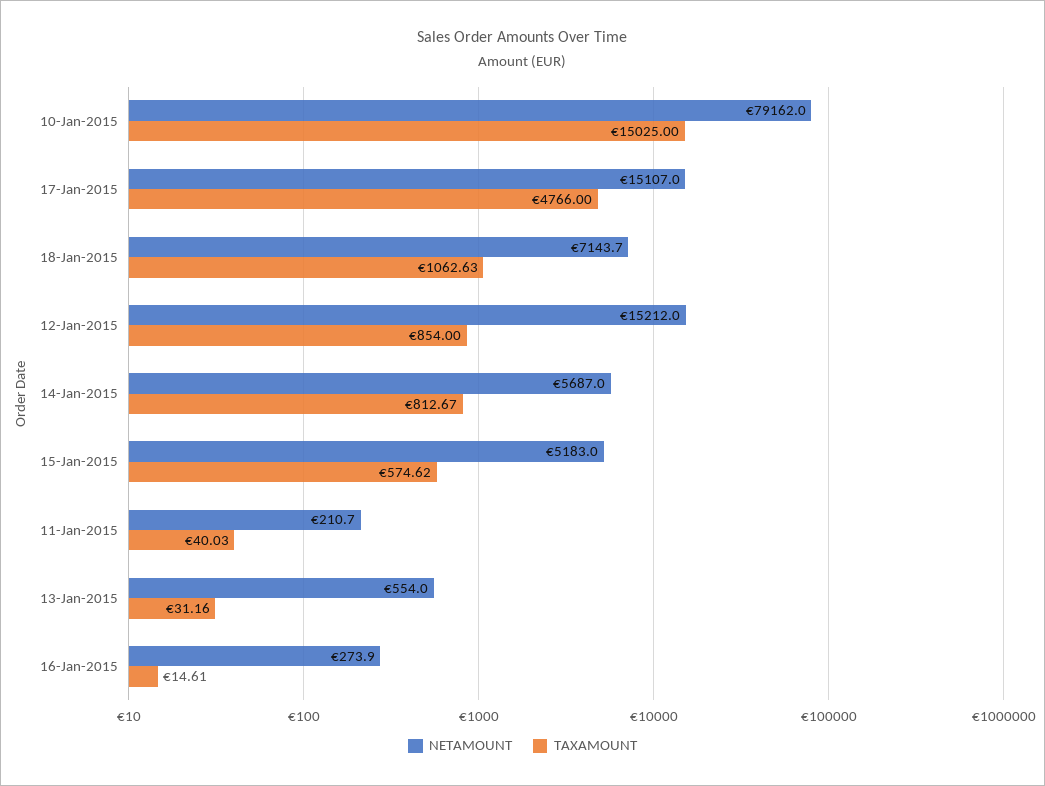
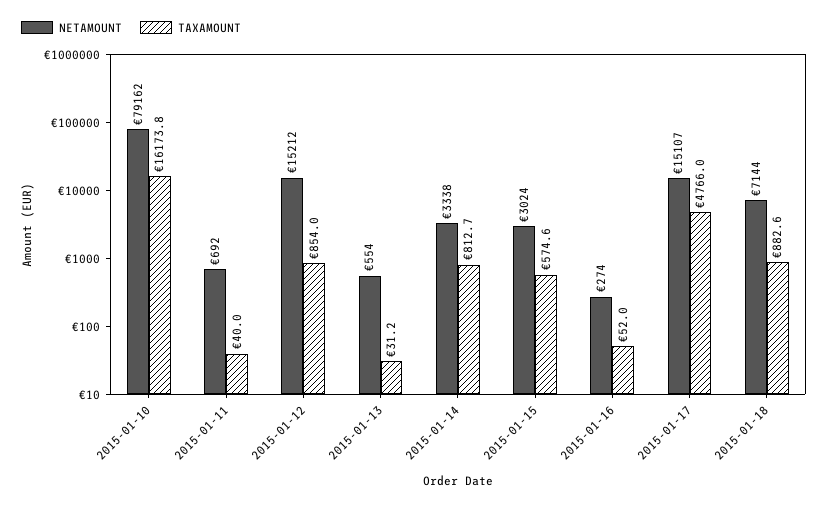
  {
    "NETAMOUNT": {
      "10-Jan-2015": 79162,
      "17-Jan-2015": 15107,
      "18-Jan-2015": 7143.7,
      "12-Jan-2015": 15212,
-     "14-Jan-2015": 5687,
+     "14-Jan-2015": 3338,
-     "15-Jan-2015": 5183,
+     "15-Jan-2015": 3024,
-     "11-Jan-2015": 210.7,
+     "11-Jan-2015": 692,
      "13-Jan-2015": 554,
      "16-Jan-2015": 273.9
    },
    "TAXAMOUNT": {
-     "10-Jan-2015": 15025,
+     "10-Jan-2015": 16173.8,
      "17-Jan-2015": 4766,
-     "18-Jan-2015": 1062.63,
+     "18-Jan-2015": 882.6,
      "12-Jan-2015": 854,
      "14-Jan-2015": 812.67,
      "15-Jan-2015": 574.62,
      "11-Jan-2015": 40.03,
      "13-Jan-2015": 31.16,
-     "16-Jan-2015": 14.61
+     "16-Jan-2015": 52
    }
  }

